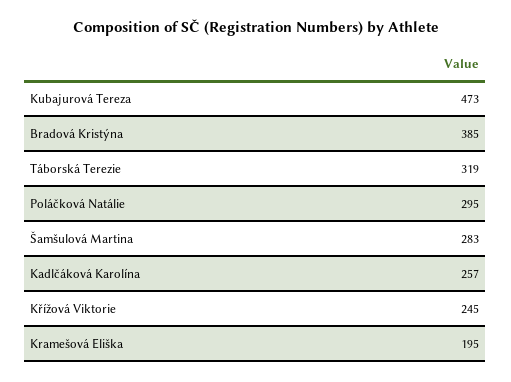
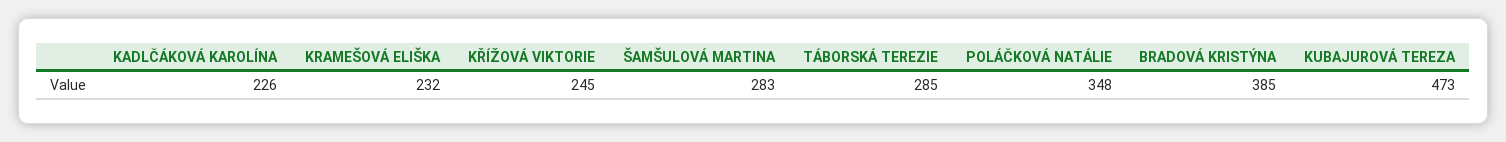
  {
    "Kubajurová Tereza": 473,
    "Bradová Kristýna": 385,
-   "Táborská Terezie": 319,
+   "Táborská Terezie": 285,
-   "Poláčková Natálie": 295,
+   "Poláčková Natálie": 348,
    "Šamšulová Martina": 283,
-   "Kadlčáková Karolína": 257,
+   "Kadlčáková Karolína": 226,
    "Křížová Viktorie": 245,
-   "Kramešová Eliška": 195
+   "Kramešová Eliška": 232
  }

